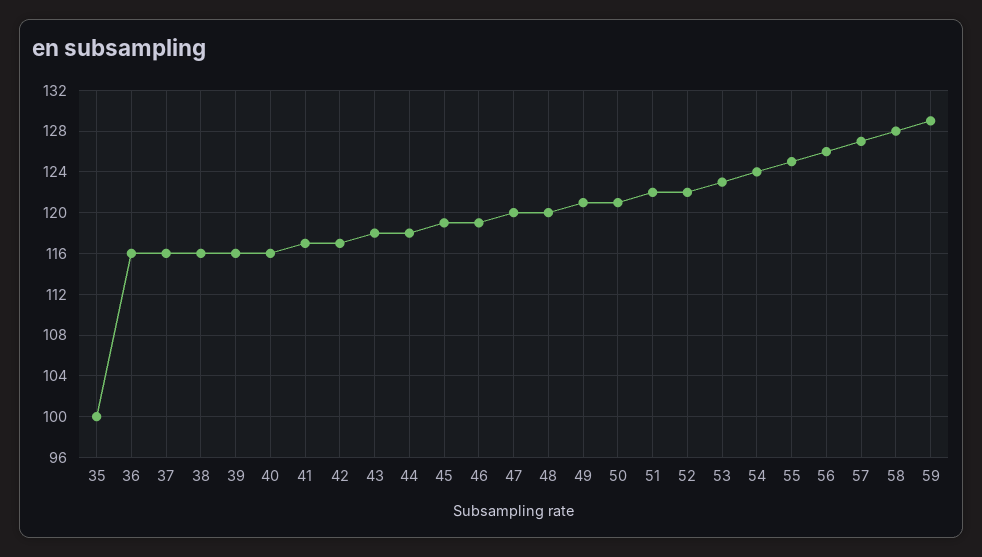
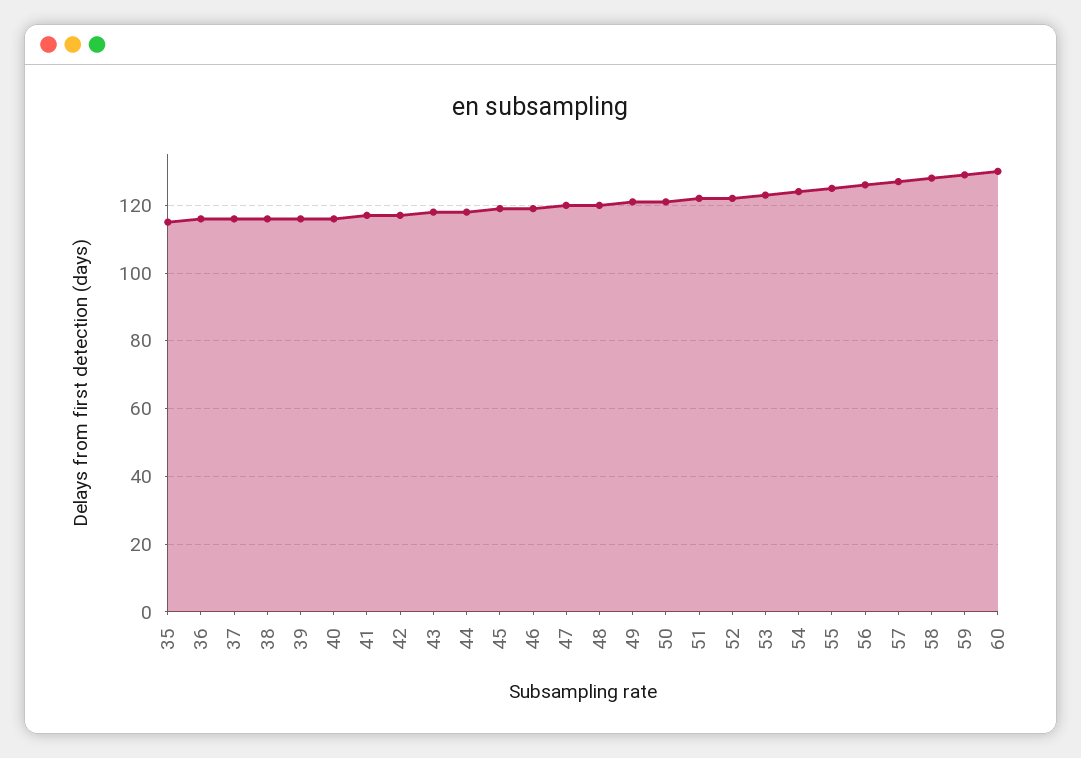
  {
-   "35": 100,
+   "35": 115,
    "36": 116,
    "37": 116,
    "38": 116,
    "39": 116,
    "40": 116,
    "41": 117,
    "42": 117,
    "43": 118,
    "44": 118,
    "45": 119,
    "46": 119,
    "47": 120,
    "48": 120,
    "49": 121,
    "50": 121,
    "51": 122,
    "52": 122,
    "53": 123,
    "54": 124,
    "55": 125,
    "56": 126,
    "57": 127,
    "58": 128,
-   "59": 129
+   "59": 129,
+   "60": 130
  }

